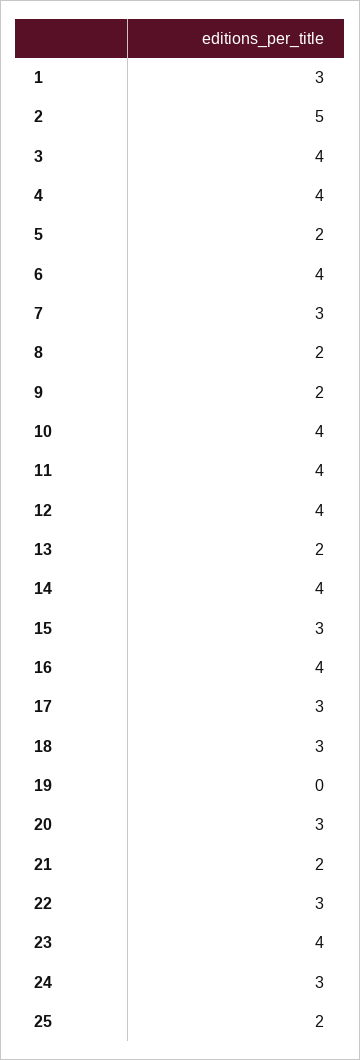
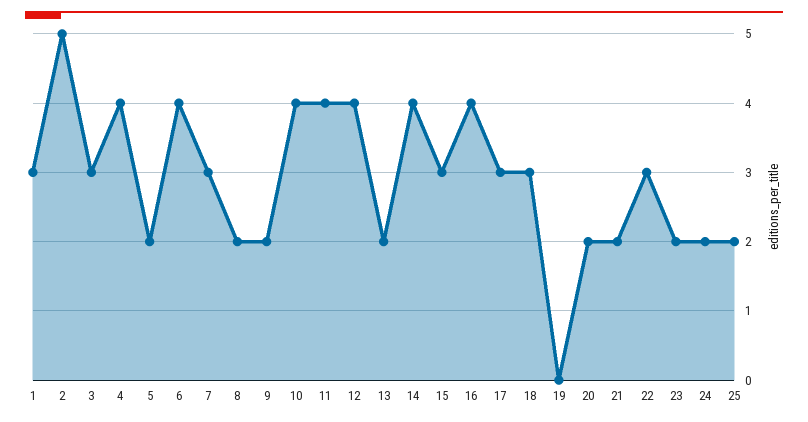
  {
    "1": 3,
    "2": 5,
-   "3": 4,
+   "3": 3,
    "4": 4,
    "5": 2,
    "6": 4,
    "7": 3,
    "8": 2,
    "9": 2,
    "10": 4,
    "11": 4,
    "12": 4,
    "13": 2,
    "14": 4,
    "15": 3,
    "16": 4,
    "17": 3,
    "18": 3,
    "19": 0,
-   "20": 3,
+   "20": 2,
    "21": 2,
    "22": 3,
-   "23": 4,
+   "23": 2,
-   "24": 3,
+   "24": 2,
    "25": 2
  }

